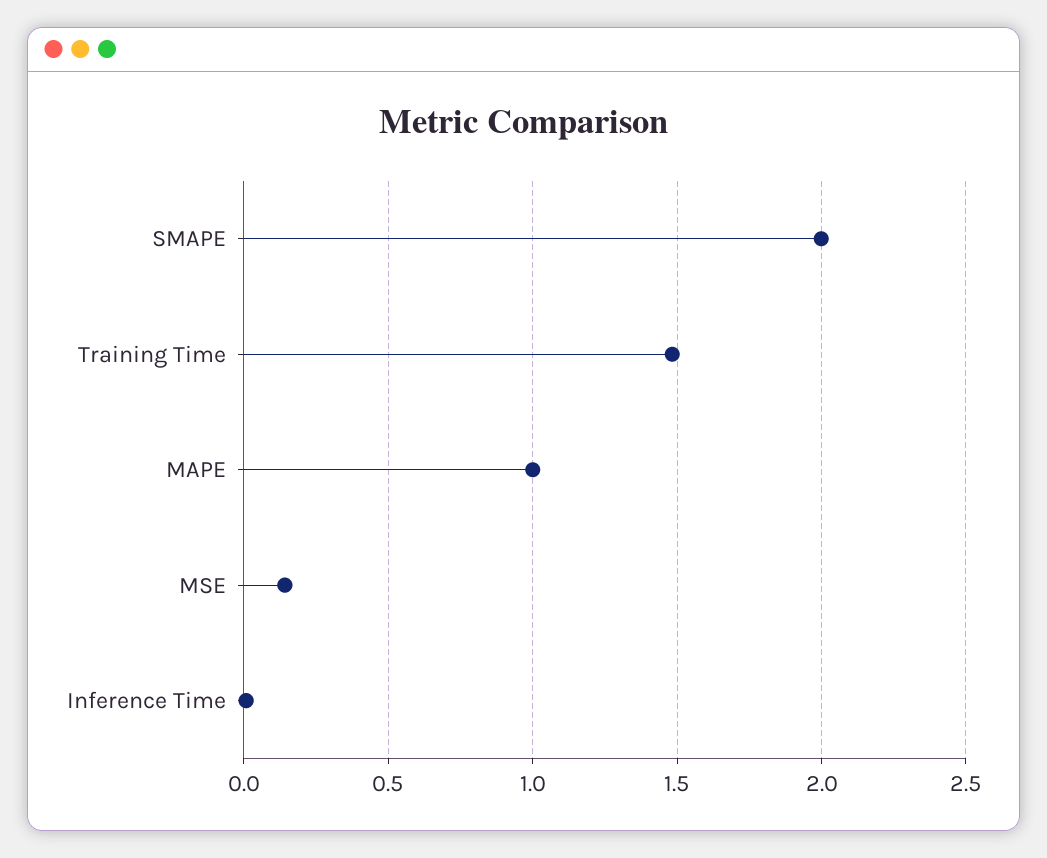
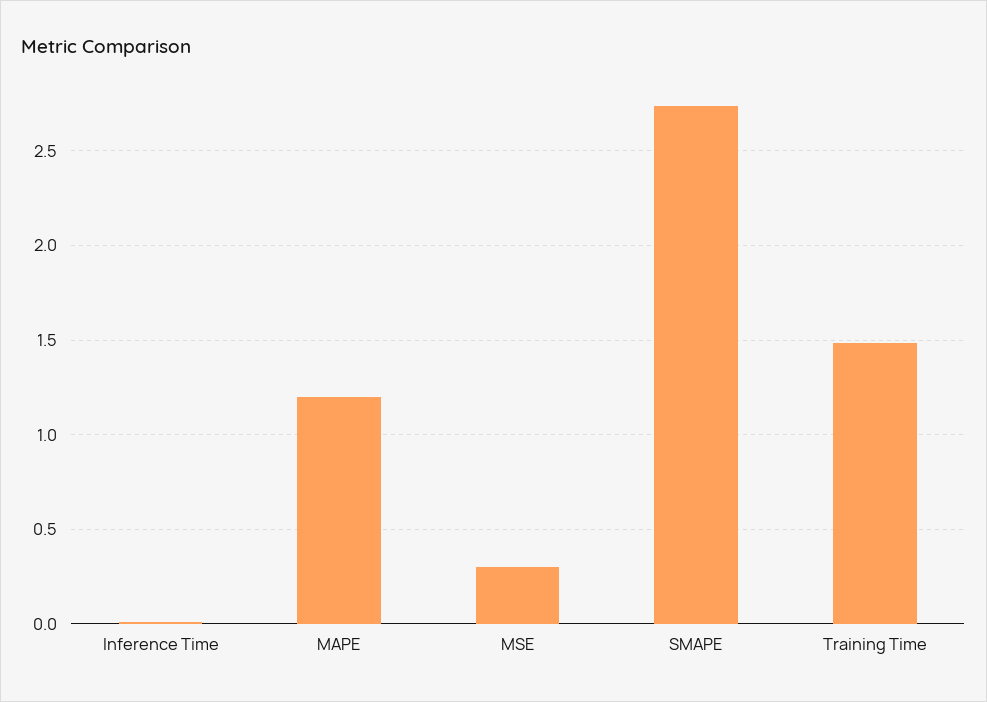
  {
-   "SMAPE": 2,
+   "SMAPE": 2.75,
    "Training Time": 1.5,
-   "MAPE": 1,
+   "MAPE": 1.2,
-   "MSE": 0.15,
+   "MSE": 0.3,
    "Inference Time": 0
  }

